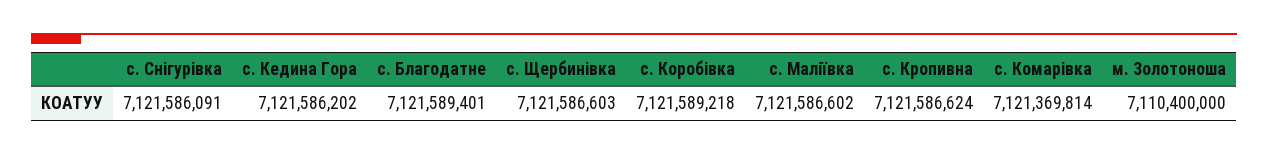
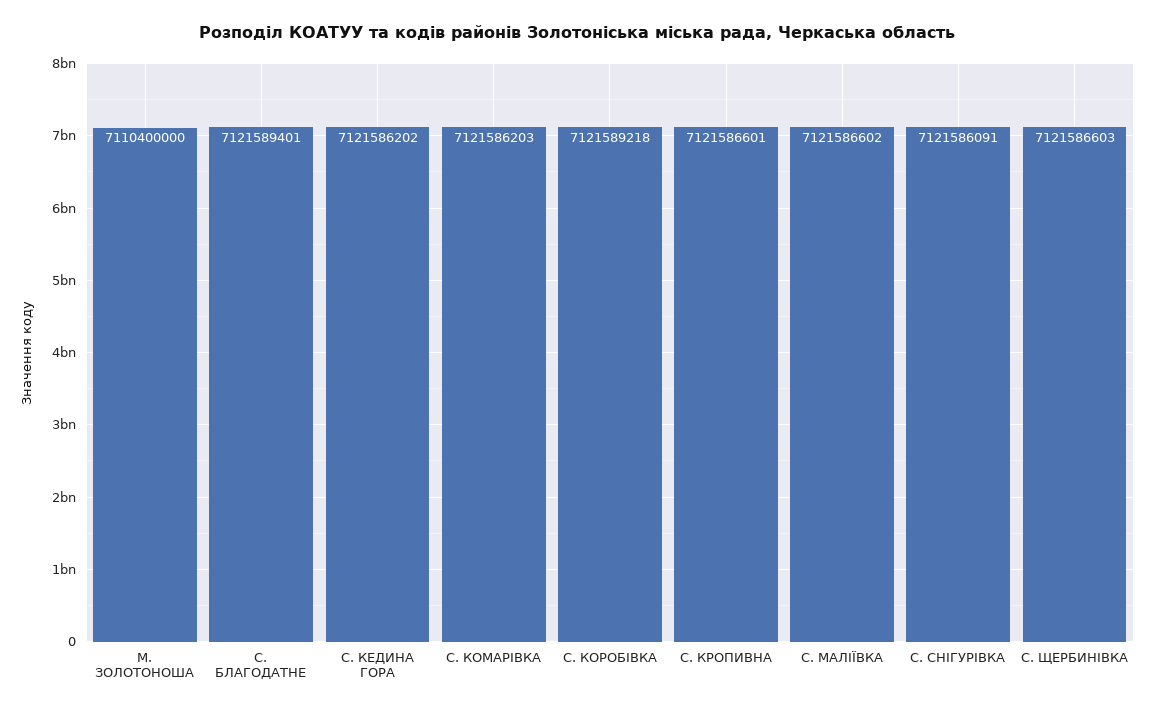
  {
    "с. Снігурівка": 7121586091,
    "с. Кедина Гора": 7121586202,
    "с. Благодатне": 7121589401,
    "с. Щербинівка": 7121586603,
    "с. Коробівка": 7121589218,
    "с. Маліївка": 7121586602,
-   "с. Кропивна": 7121586624,
+   "с. Кропивна": 7121586601,
-   "с. Комарівка": 7121369814,
+   "с. Комарівка": 7121586203,
    "м. Золотоноша": 7110400000
  }

